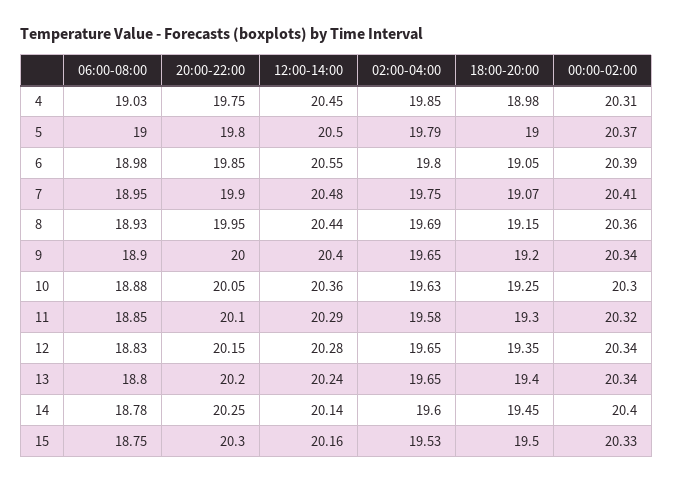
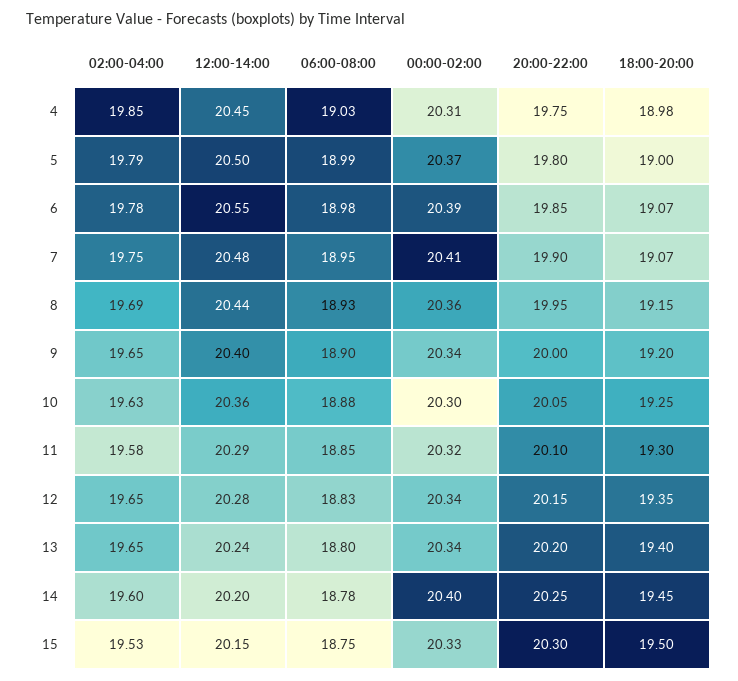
  {
    "06:00-08:00": {
      "4": 19.03,
-     "5": 19,
+     "5": 18.99,
      "6": 18.98,
      "7": 18.95,
      "8": 18.93,
      "9": 18.9,
      "10": 18.88,
      "11": 18.85,
      "12": 18.83,
      "13": 18.8,
      "14": 18.78,
      "15": 18.75
    },
    "20:00-22:00": {
      "4": 19.75,
      "5": 19.8,
      "6": 19.85,
      "7": 19.9,
      "8": 19.95,
      "9": 20,
      "10": 20.05,
      "11": 20.1,
      "12": 20.15,
      "13": 20.2,
      "14": 20.25,
      "15": 20.3
    },
    "12:00-14:00": {
      "4": 20.45,
      "5": 20.5,
      "6": 20.55,
      "7": 20.48,
      "8": 20.44,
      "9": 20.4,
      "10": 20.36,
      "11": 20.29,
      "12": 20.28,
      "13": 20.24,
-     "14": 20.14,
+     "14": 20.2,
-     "15": 20.16
+     "15": 20.15
    },
    "02:00-04:00": {
      "4": 19.85,
      "5": 19.79,
-     "6": 19.8,
+     "6": 19.78,
      "7": 19.75,
      "8": 19.69,
      "9": 19.65,
      "10": 19.63,
      "11": 19.58,
      "12": 19.65,
      "13": 19.65,
      "14": 19.6,
      "15": 19.53
    },
    "18:00-20:00": {
      "4": 18.98,
      "5": 19,
-     "6": 19.05,
+     "6": 19.07,
      "7": 19.07,
      "8": 19.15,
      "9": 19.2,
      "10": 19.25,
      "11": 19.3,
      "12": 19.35,
      "13": 19.4,
      "14": 19.45,
      "15": 19.5
    },
    "00:00-02:00": {
      "4": 20.31,
      "5": 20.37,
      "6": 20.39,
      "7": 20.41,
      "8": 20.36,
      "9": 20.34,
      "10": 20.3,
      "11": 20.32,
      "12": 20.34,
      "13": 20.34,
      "14": 20.4,
      "15": 20.33
    }
  }

